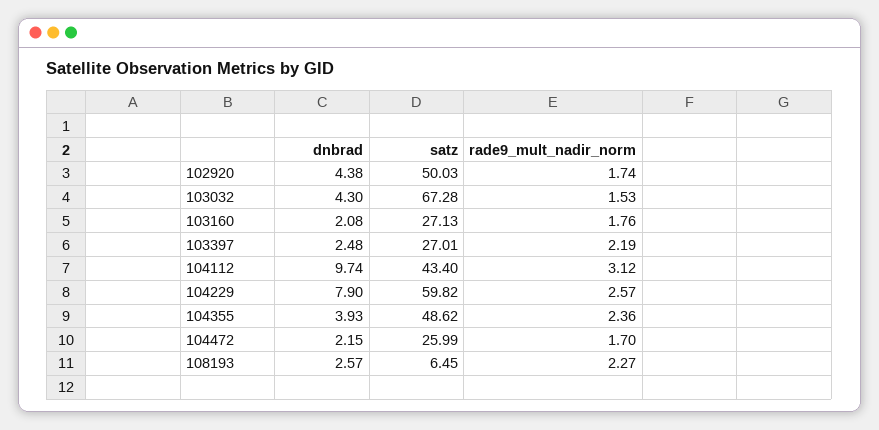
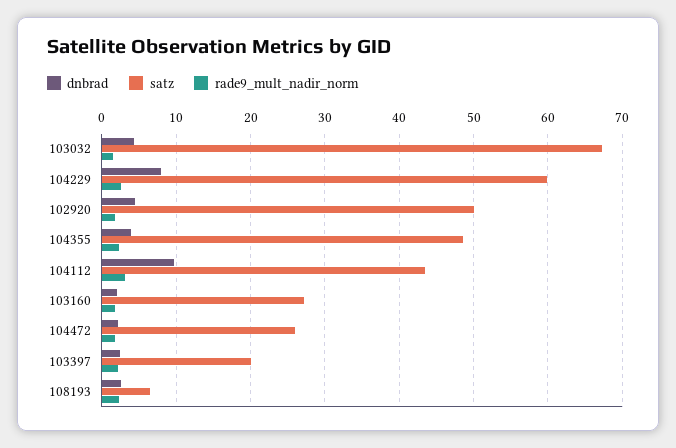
  {
    "dnbrad": {
      "102920": 4.38,
      "103032": 4.3,
      "103160": 2.08,
      "103397": 2.48,
      "104112": 9.74,
      "104229": 7.9,
      "104355": 3.93,
      "104472": 2.15,
      "108193": 2.57
    },
    "satz": {
      "102920": 50.03,
      "103032": 67.28,
      "103160": 27.13,
-     "103397": 27.01,
+     "103397": 20,
      "104112": 43.4,
      "104229": 59.82,
      "104355": 48.62,
      "104472": 25.99,
      "108193": 6.45
    },
    "rade9_mult_nadir_norm": {
      "102920": 1.74,
      "103032": 1.53,
      "103160": 1.76,
      "103397": 2.19,
      "104112": 3.12,
      "104229": 2.57,
      "104355": 2.36,
      "104472": 1.7,
      "108193": 2.27
    }
  }

